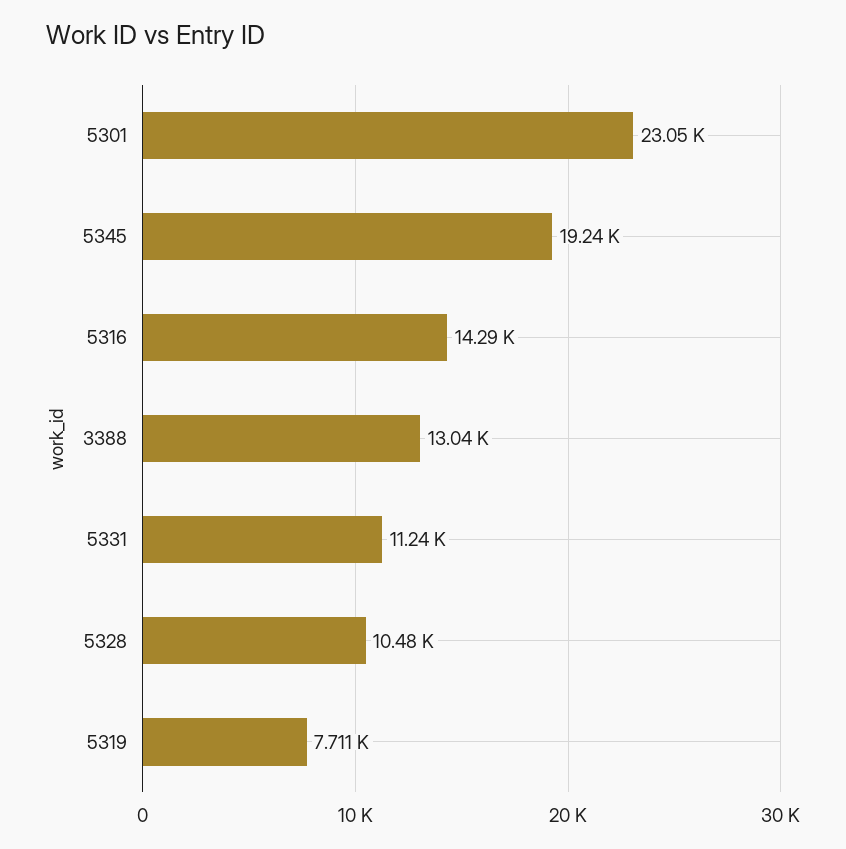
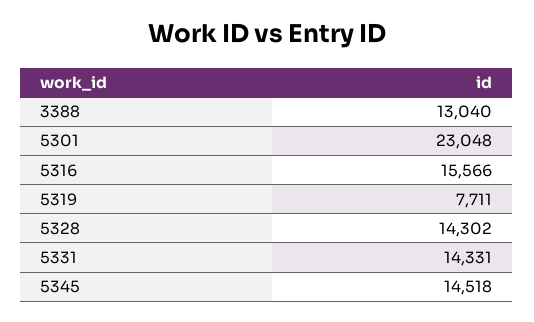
  {
    "5301": 23048,
-   "5345": 19240,
+   "5345": 14518,
-   "5316": 14290,
+   "5316": 15566,
    "3388": 13040,
-   "5331": 11240,
+   "5331": 14331,
-   "5328": 10480,
+   "5328": 14302,
    "5319": 7711
  }

